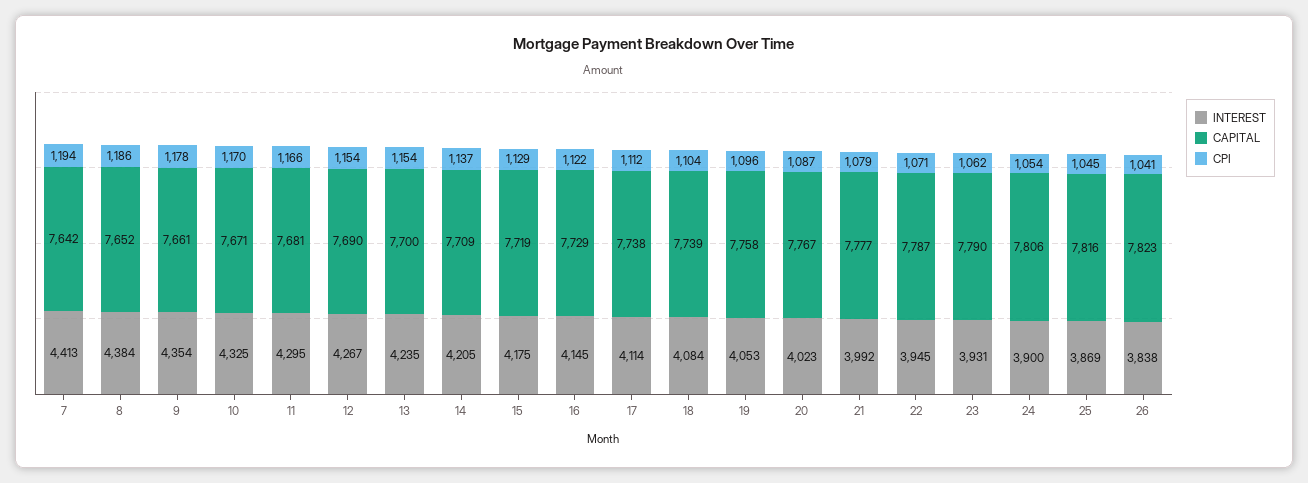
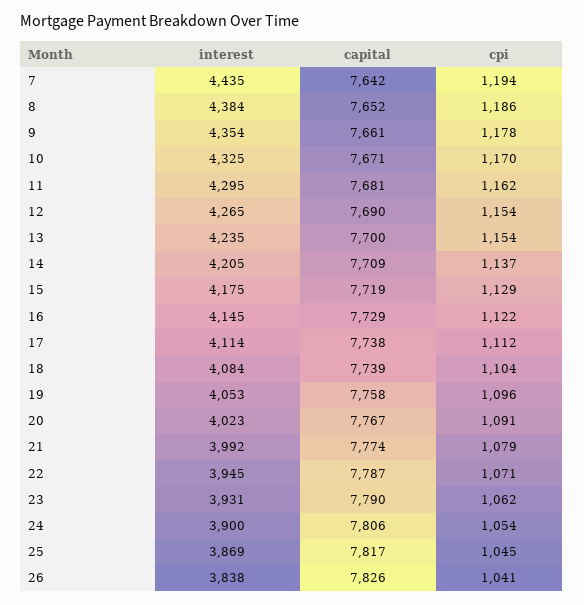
  {
    "INTEREST": {
-     "7": 4413,
+     "7": 4435,
      "8": 4384,
      "9": 4354,
      "10": 4325,
      "11": 4295,
-     "12": 4267,
+     "12": 4265,
      "13": 4235,
      "14": 4205,
      "15": 4175,
      "16": 4145,
      "17": 4114,
      "18": 4084,
      "19": 4053,
      "20": 4023,
      "21": 3992,
      "22": 3945,
      "23": 3931,
      "24": 3900,
      "25": 3869,
      "26": 3838
    },
    "CAPITAL": {
      "7": 7642,
      "8": 7652,
      "9": 7661,
      "10": 7671,
      "11": 7681,
      "12": 7690,
      "13": 7700,
      "14": 7709,
      "15": 7719,
      "16": 7729,
      "17": 7738,
      "18": 7739,
      "19": 7758,
      "20": 7767,
-     "21": 7777,
+     "21": 7774,
      "22": 7787,
      "23": 7790,
      "24": 7806,
-     "25": 7816,
+     "25": 7817,
-     "26": 7823
+     "26": 7826
    },
    "CPI": {
      "7": 1194,
      "8": 1186,
      "9": 1178,
      "10": 1170,
-     "11": 1166,
+     "11": 1162,
      "12": 1154,
      "13": 1154,
      "14": 1137,
      "15": 1129,
      "16": 1122,
      "17": 1112,
      "18": 1104,
      "19": 1096,
-     "20": 1087,
+     "20": 1091,
      "21": 1079,
      "22": 1071,
      "23": 1062,
      "24": 1054,
      "25": 1045,
      "26": 1041
    }
  }

